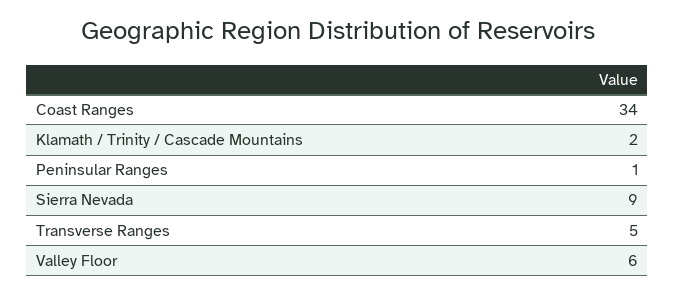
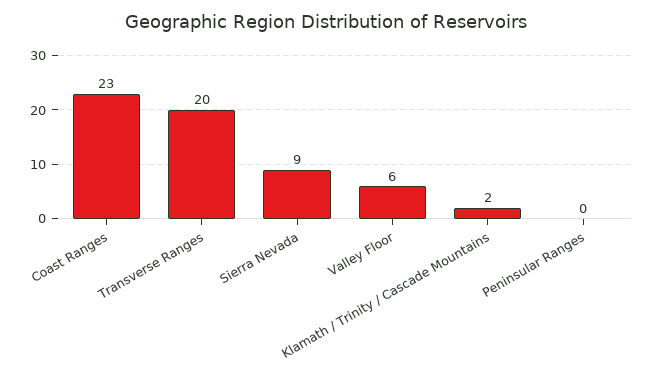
  {
-   "Coast Ranges": 34,
+   "Coast Ranges": 23,
    "Klamath / Trinity / Cascade Mountains": 2,
-   "Peninsular Ranges": 1,
+   "Peninsular Ranges": 0,
    "Sierra Nevada": 9,
-   "Transverse Ranges": 5,
+   "Transverse Ranges": 20,
    "Valley Floor": 6
  }

